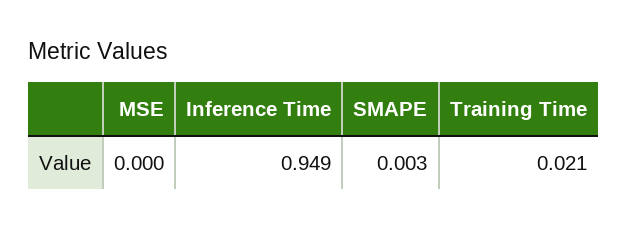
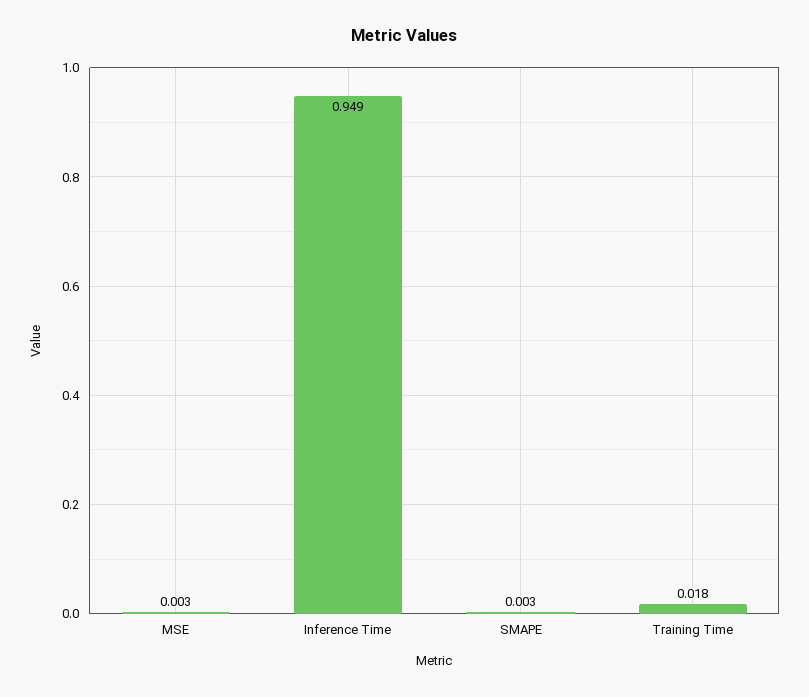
  {
-   "MSE": 0,
+   "MSE": 0.003,
    "Inference Time": 0.949,
    "SMAPE": 0.003,
-   "Training Time": 0.021
+   "Training Time": 0.018
  }

